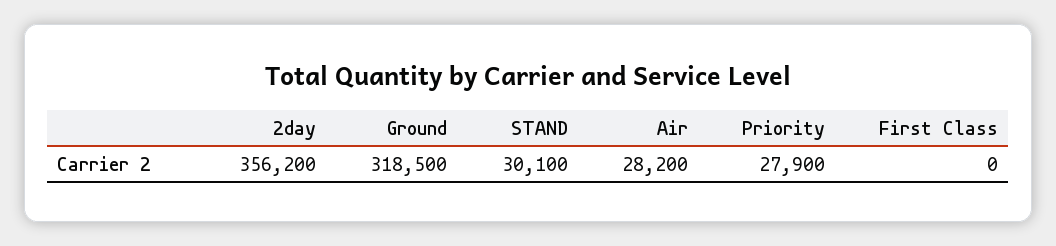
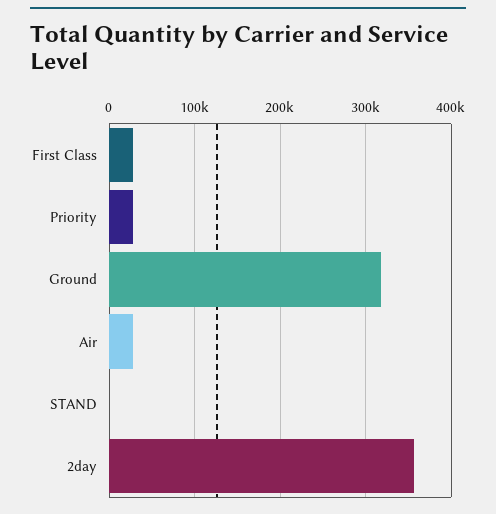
  {
    "2day": 356200,
    "Ground": 318500,
-   "STAND": 30100,
+   "STAND": 0,
    "Air": 28200,
    "Priority": 27900,
-   "First Class": 0
+   "First Class": 30000
  }

